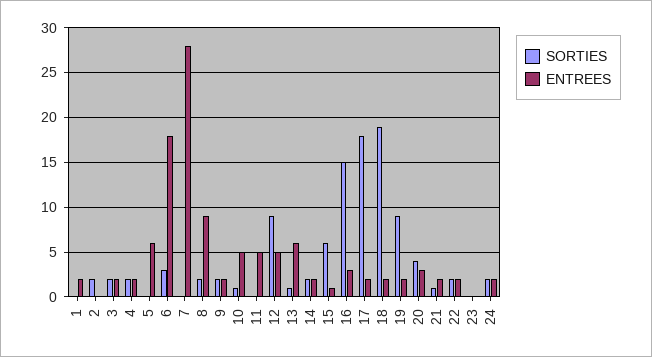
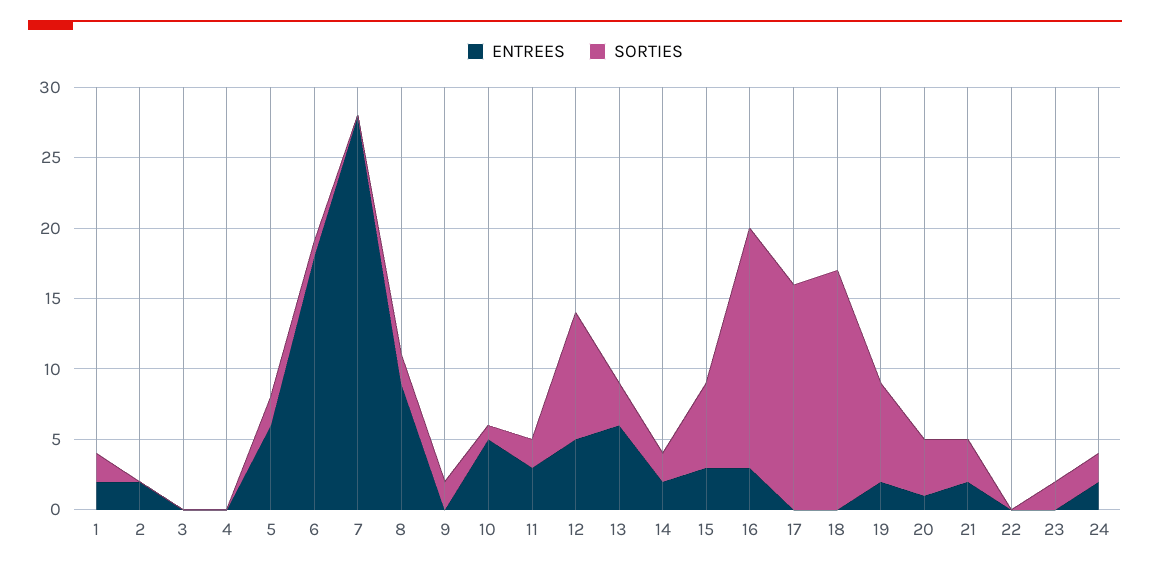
  {
    "SORTIES": {
-     "1": 0,
+     "1": 2,
-     "2": 2,
+     "2": 0,
-     "3": 2,
+     "3": 0,
-     "4": 2,
+     "4": 0,
-     "5": 0,
+     "5": 2,
-     "6": 3,
+     "6": 1,
      "7": 0,
      "8": 2,
      "9": 2,
      "10": 1,
-     "11": 0,
+     "11": 2,
      "12": 9,
-     "13": 1,
+     "13": 3,
      "14": 2,
      "15": 6,
-     "16": 15,
+     "16": 17,
-     "17": 18,
+     "17": 16,
-     "18": 19,
+     "18": 17,
-     "19": 9,
+     "19": 7,
      "20": 4,
-     "21": 1,
+     "21": 3,
-     "22": 2,
+     "22": 0,
-     "23": 0,
+     "23": 2,
      "24": 2
    },
    "ENTREES": {
      "1": 2,
-     "2": 0,
+     "2": 2,
-     "3": 2,
+     "3": 0,
-     "4": 2,
+     "4": 0,
      "5": 6,
      "6": 18,
      "7": 28,
      "8": 9,
-     "9": 2,
+     "9": 0,
      "10": 5,
-     "11": 5,
+     "11": 3,
      "12": 5,
      "13": 6,
      "14": 2,
-     "15": 1,
+     "15": 3,
      "16": 3,
-     "17": 2,
+     "17": 0,
-     "18": 2,
+     "18": 0,
      "19": 2,
-     "20": 3,
+     "20": 1,
      "21": 2,
-     "22": 2,
+     "22": 0,
      "23": 0,
      "24": 2
    }
  }

